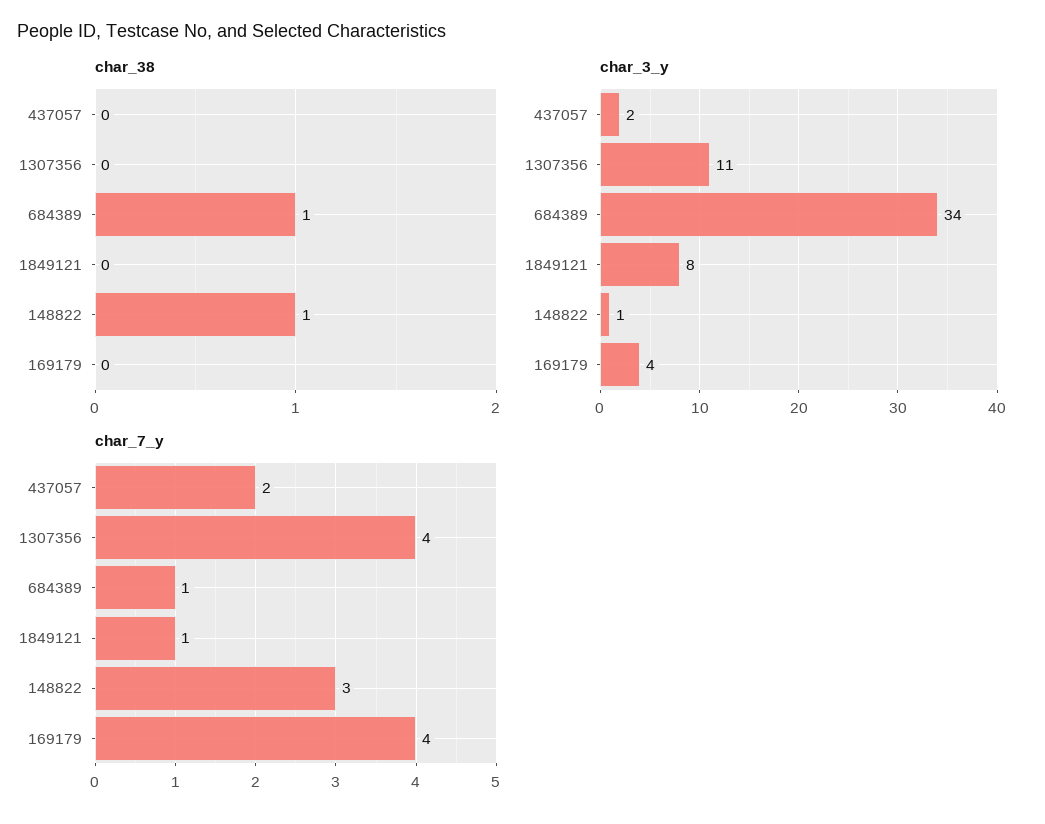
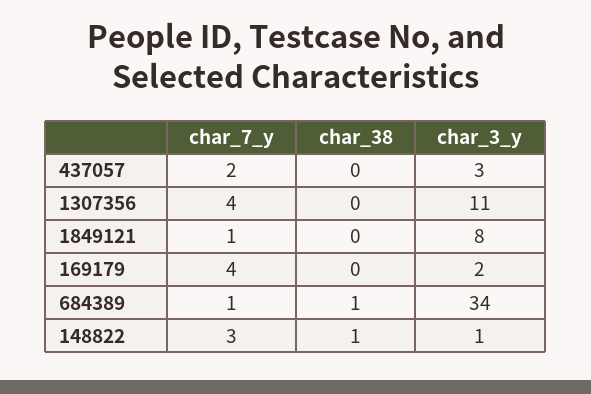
  {
    "char_38": {
      "437057": 0,
      "1307356": 0,
      "684389": 1,
      "1849121": 0,
      "148822": 1,
      "169179": 0
    },
    "char_3_y": {
-     "437057": 2,
+     "437057": 3,
      "1307356": 11,
      "684389": 34,
      "1849121": 8,
      "148822": 1,
-     "169179": 4
+     "169179": 2
    },
    "char_7_y": {
      "437057": 2,
      "1307356": 4,
      "684389": 1,
      "1849121": 1,
      "148822": 3,
      "169179": 4
    }
  }

